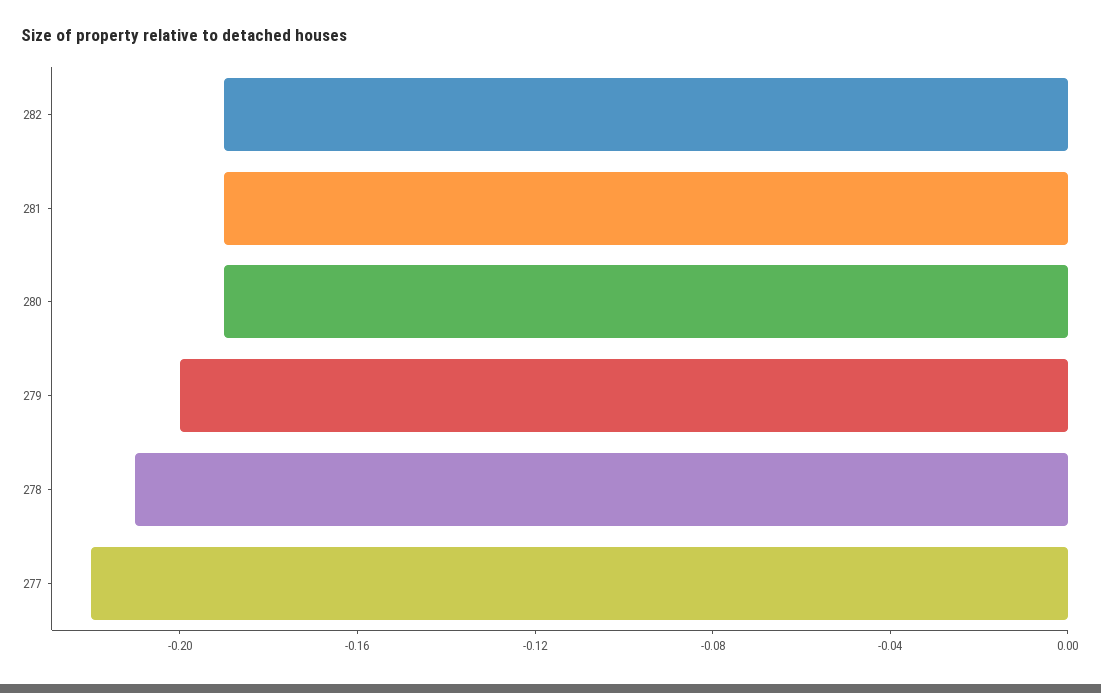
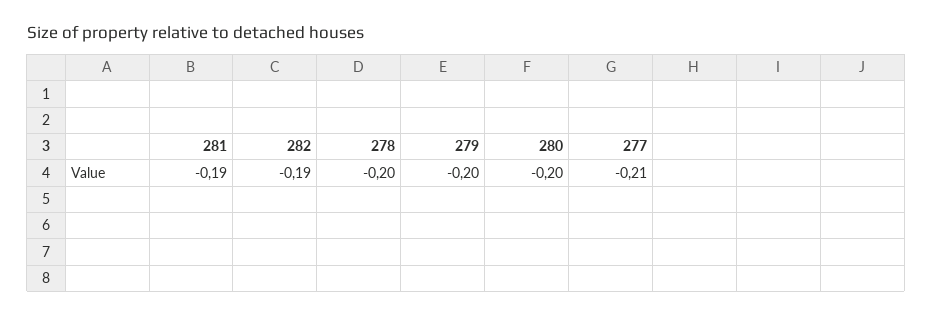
  {
    "282": -0.19,
    "281": -0.19,
-   "280": -0.19,
+   "280": -0.2,
    "279": -0.2,
-   "278": -0.21,
+   "278": -0.2,
-   "277": -0.22
+   "277": -0.21
  }

